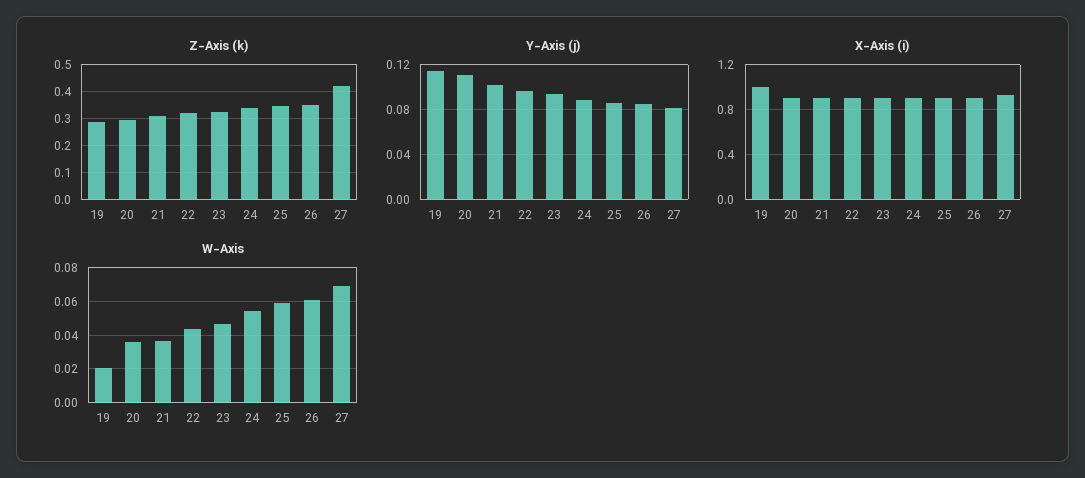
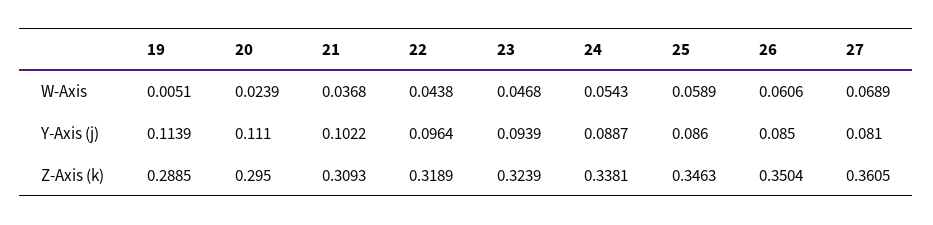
  {
    "Z-Axis (k)": {
      "19": 0.2885,
      "20": 0.295,
      "21": 0.3093,
      "22": 0.3189,
      "23": 0.3239,
      "24": 0.3381,
      "25": 0.3463,
      "26": 0.3504,
-     "27": 0.425
+     "27": 0.3605
    },
    "Y-Axis (j)": {
      "19": 0.1139,
      "20": 0.111,
      "21": 0.1022,
      "22": 0.0964,
      "23": 0.0939,
      "24": 0.0887,
      "25": 0.086,
      "26": 0.085,
      "27": 0.081
    },
-   "X-Axis (i)": {
-     "19": 1,
-     "20": 0.9,
-     "21": 0.9,
-     "22": 0.9,
-     "23": 0.9,
-     "24": 0.9,
-     "25": 0.9,
-     "26": 0.9,
-     "27": 0.9
-   },
    "W-Axis": {
-     "19": 0.02,
+     "19": 0.0051,
-     "20": 0.035,
+     "20": 0.0239,
      "21": 0.0368,
      "22": 0.0438,
      "23": 0.0468,
      "24": 0.0543,
      "25": 0.0589,
      "26": 0.0606,
      "27": 0.0689
    }
  }

